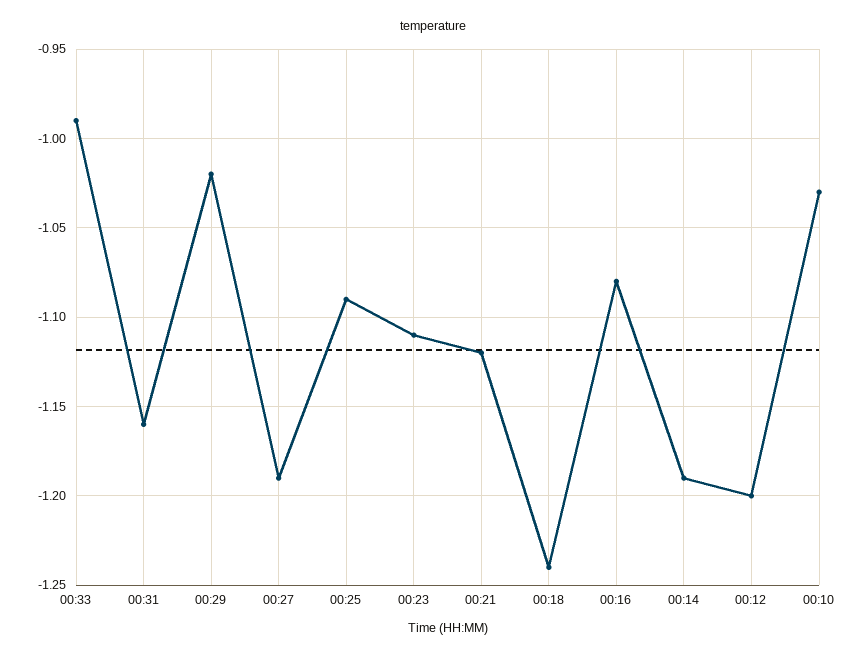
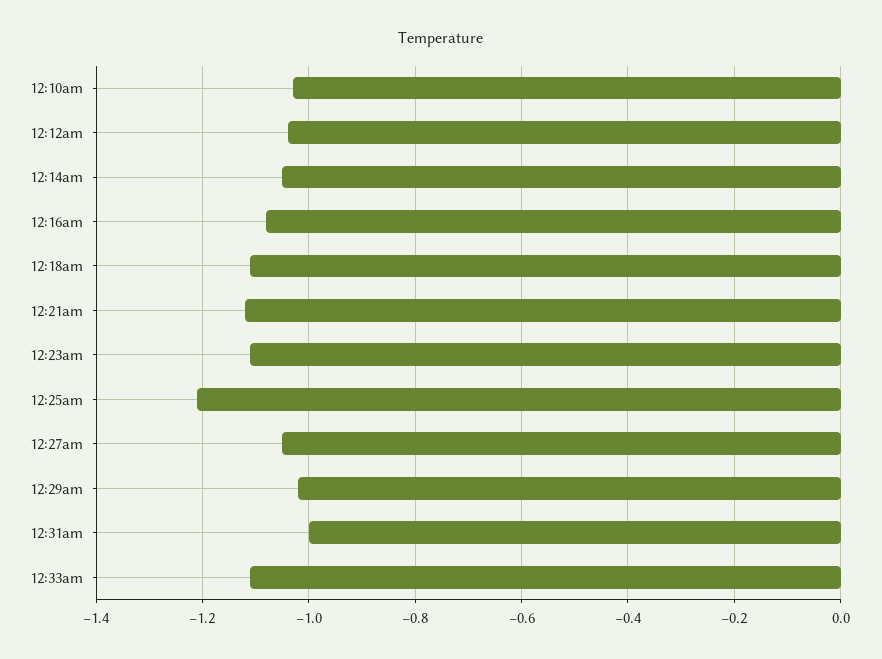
  {
-   "00:33": -0.99,
+   "00:33": -1.1,
-   "00:31": -1.16,
+   "00:31": -1,
    "00:29": -1.02,
-   "00:27": -1.19,
+   "00:27": -1.05,
-   "00:25": -1.09,
+   "00:25": -1.2,
    "00:23": -1.11,
    "00:21": -1.12,
-   "00:18": -1.24,
+   "00:18": -1.1,
    "00:16": -1.08,
-   "00:14": -1.19,
+   "00:14": -1.05,
-   "00:12": -1.2,
+   "00:12": -1.05,
    "00:10": -1.03
  }

